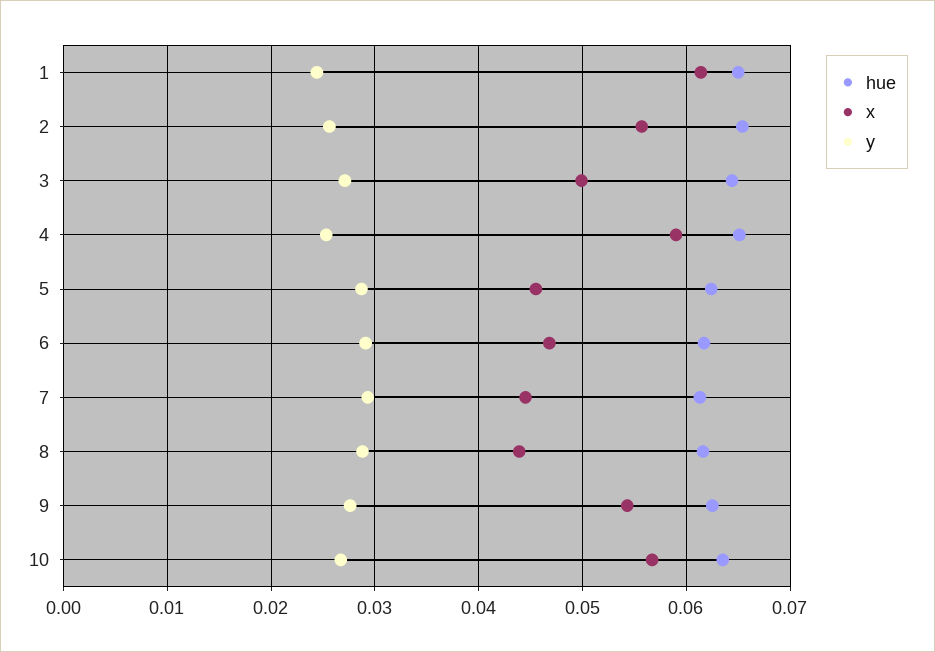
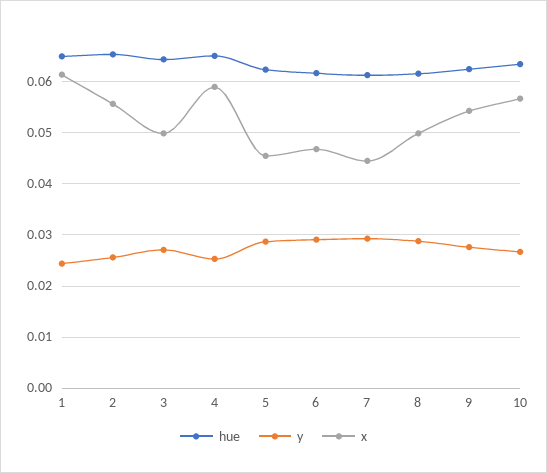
  {
    "hue": {
      "1": 0.065,
      "2": 0.065,
      "3": 0.064,
      "4": 0.065,
      "5": 0.062,
      "6": 0.062,
      "7": 0.061,
      "8": 0.062,
      "9": 0.063,
      "10": 0.064
    },
    "x": {
      "1": 0.061,
      "2": 0.056,
      "3": 0.05,
      "4": 0.059,
      "5": 0.046,
      "6": 0.047,
      "7": 0.045,
-     "8": 0.044,
+     "8": 0.05,
      "9": 0.054,
      "10": 0.057
    },
    "y": {
      "1": 0.024,
      "2": 0.026,
      "3": 0.027,
      "4": 0.025,
      "5": 0.029,
      "6": 0.029,
      "7": 0.029,
      "8": 0.029,
      "9": 0.028,
      "10": 0.027
    }
  }

